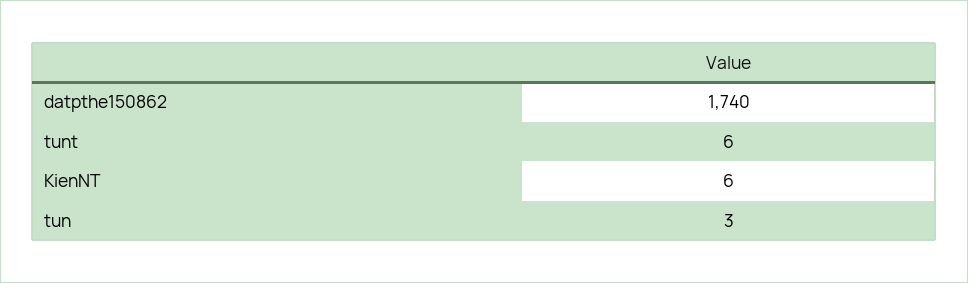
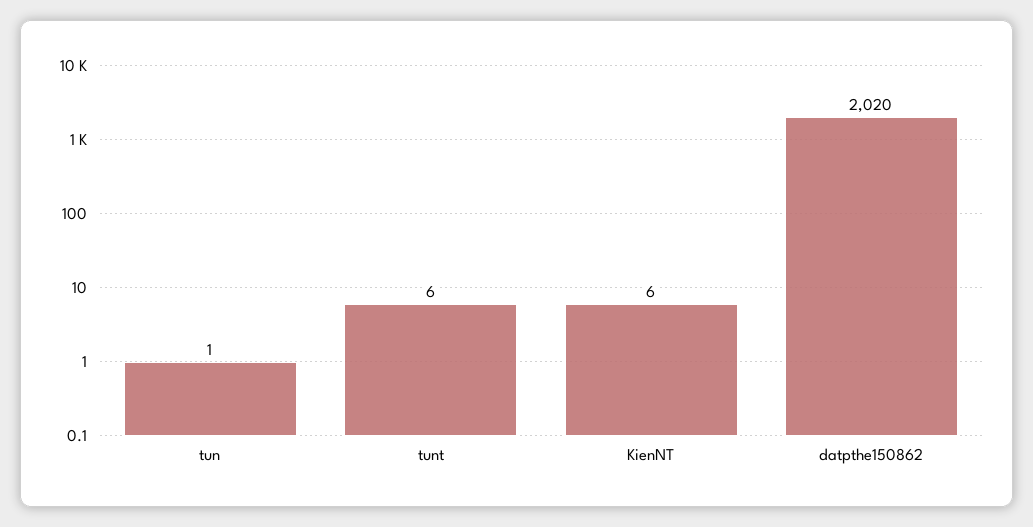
  {
-   "datpthe150862": 1740,
+   "datpthe150862": 2020,
    "tunt": 6,
    "KienNT": 6,
-   "tun": 3
+   "tun": 1
  }

